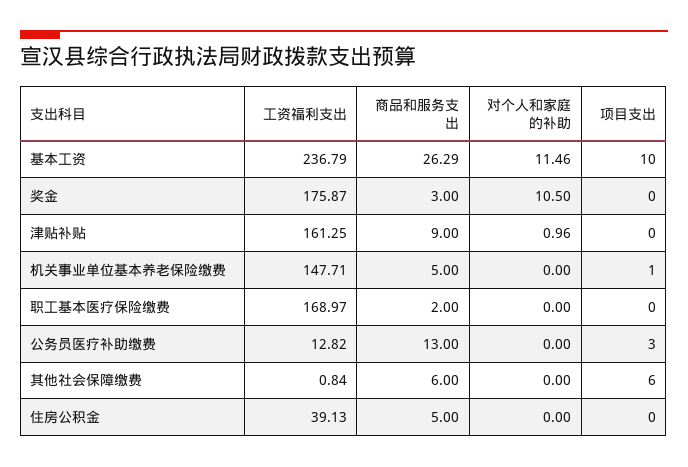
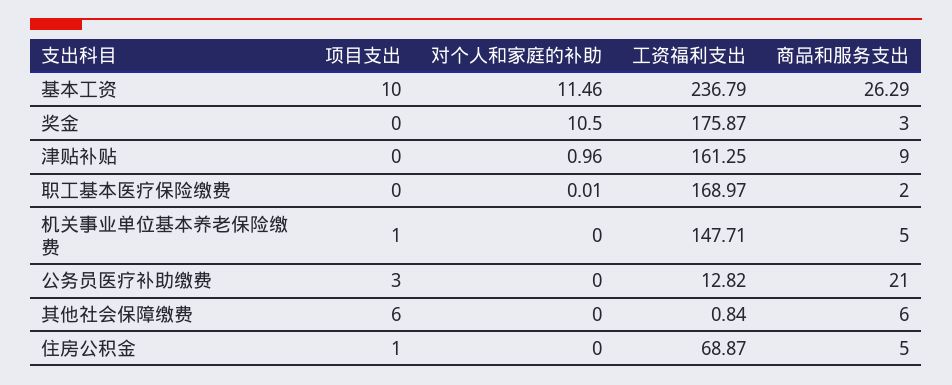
  {
    "工资福利支出": {
      "基本工资": 236.79,
      "奖金": 175.87,
      "津贴补贴": 161.25,
      "机关事业单位基本养老保险缴费": 147.71,
      "职工基本医疗保险缴费": 168.97,
      "公务员医疗补助缴费": 12.82,
      "其他社会保障缴费": 0.84,
-     "住房公积金": 39.13
+     "住房公积金": 68.87
    },
    "商品和服务支出": {
      "基本工资": 26.29,
      "奖金": 3,
      "津贴补贴": 9,
      "机关事业单位基本养老保险缴费": 5,
      "职工基本医疗保险缴费": 2,
-     "公务员医疗补助缴费": 13,
+     "公务员医疗补助缴费": 21,
      "其他社会保障缴费": 6,
      "住房公积金": 5
    },
    "对个人和家庭的补助": {
      "基本工资": 11.46,
      "奖金": 10.5,
      "津贴补贴": 0.96,
      "机关事业单位基本养老保险缴费": 0,
-     "职工基本医疗保险缴费": 0,
+     "职工基本医疗保险缴费": 0.01,
      "公务员医疗补助缴费": 0,
      "其他社会保障缴费": 0,
      "住房公积金": 0
    },
    "项目支出": {
      "基本工资": 10,
      "奖金": 0,
      "津贴补贴": 0,
      "机关事业单位基本养老保险缴费": 1,
      "职工基本医疗保险缴费": 0,
      "公务员医疗补助缴费": 3,
      "其他社会保障缴费": 6,
-     "住房公积金": 0
+     "住房公积金": 1
    }
  }

